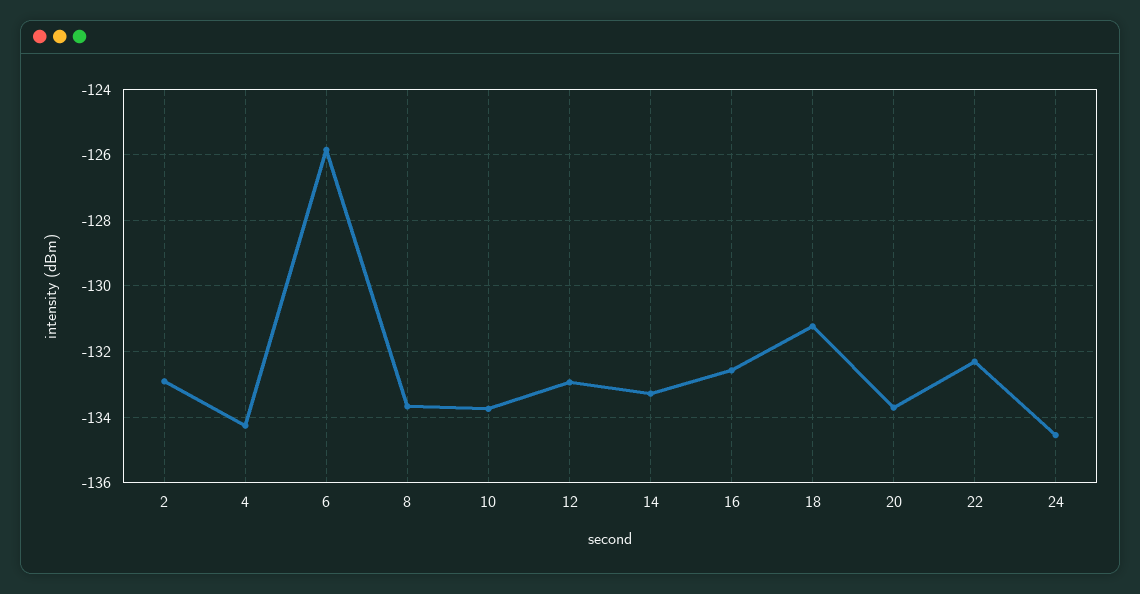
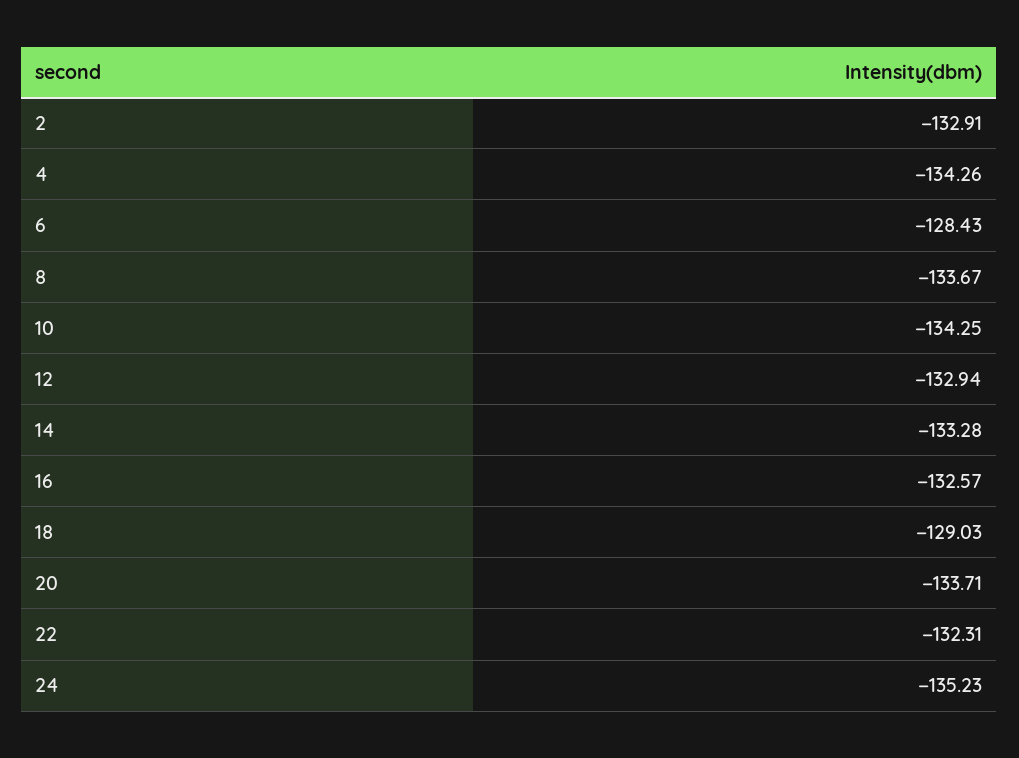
  {
    "2": -132.91,
    "4": -134.26,
-   "6": -125.8,
+   "6": -128.43,
    "8": -133.67,
-   "10": -133.8,
+   "10": -134.25,
    "12": -132.94,
    "14": -133.28,
    "16": -132.57,
-   "18": -131.2,
+   "18": -129.03,
    "20": -133.71,
    "22": -132.31,
-   "24": -134.6
+   "24": -135.23
  }

